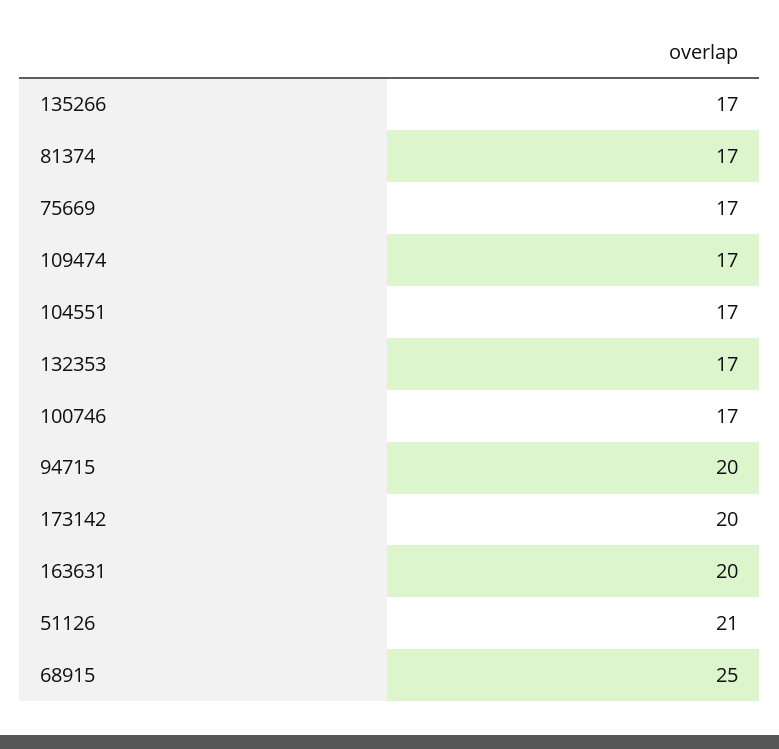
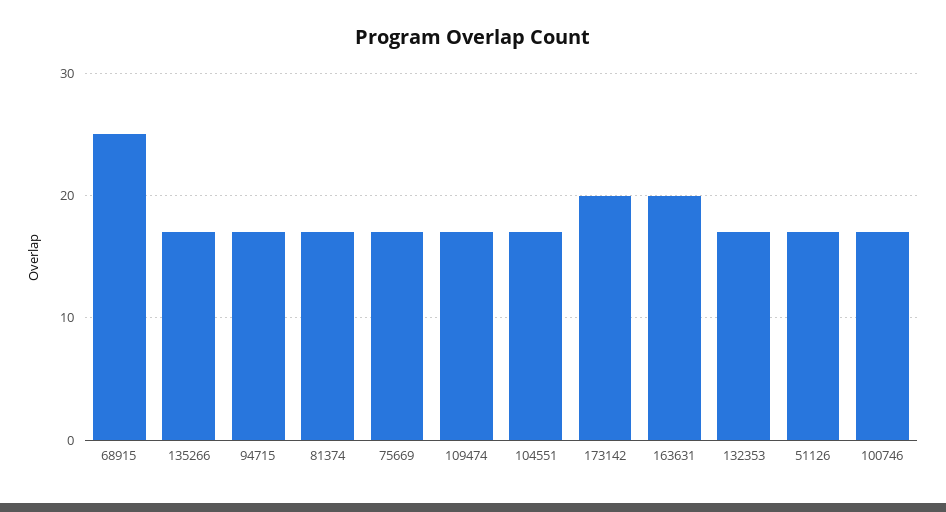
  {
    "135266": 17,
    "81374": 17,
    "75669": 17,
    "109474": 17,
    "104551": 17,
    "132353": 17,
    "100746": 17,
-   "94715": 20,
+   "94715": 17,
    "173142": 20,
    "163631": 20,
-   "51126": 21,
+   "51126": 17,
    "68915": 25
  }

